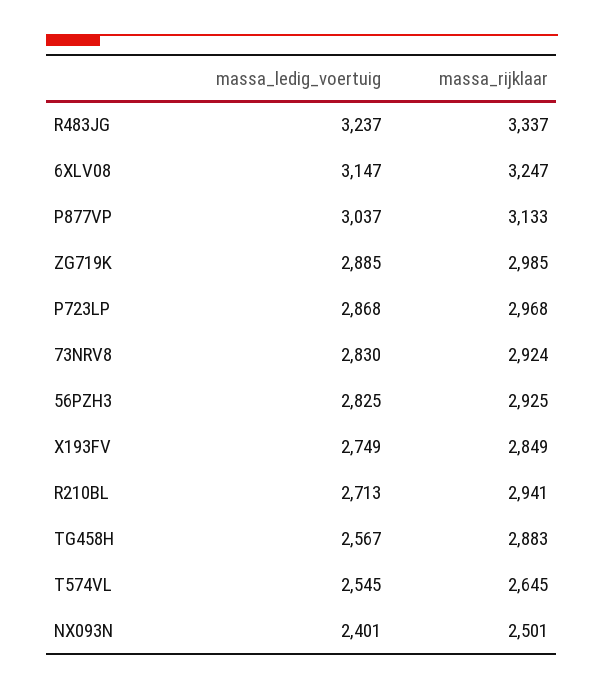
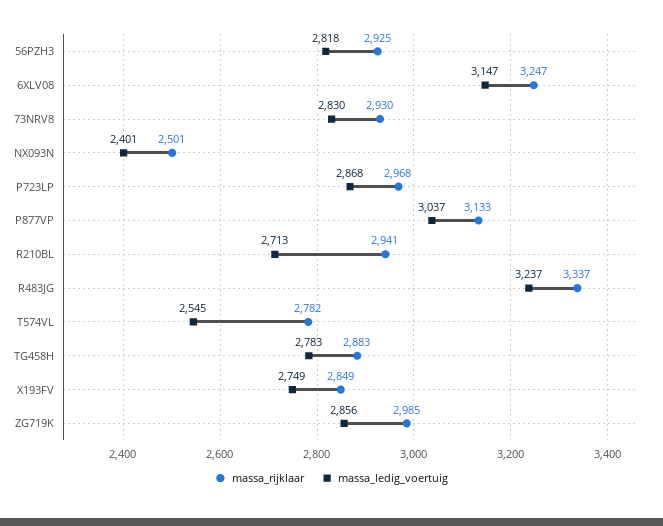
  {
    "massa_ledig_voertuig": {
      "R483JG": 3237,
      "6XLV08": 3147,
      "P877VP": 3037,
-     "ZG719K": 2885,
+     "ZG719K": 2856,
      "P723LP": 2868,
      "73NRV8": 2830,
-     "56PZH3": 2825,
+     "56PZH3": 2818,
      "X193FV": 2749,
      "R210BL": 2713,
-     "TG458H": 2567,
+     "TG458H": 2783,
      "T574VL": 2545,
      "NX093N": 2401
    },
    "massa_rijklaar": {
      "R483JG": 3337,
      "6XLV08": 3247,
      "P877VP": 3133,
      "ZG719K": 2985,
      "P723LP": 2968,
-     "73NRV8": 2924,
+     "73NRV8": 2930,
      "56PZH3": 2925,
      "X193FV": 2849,
      "R210BL": 2941,
      "TG458H": 2883,
-     "T574VL": 2645,
+     "T574VL": 2782,
      "NX093N": 2501
    }
  }

